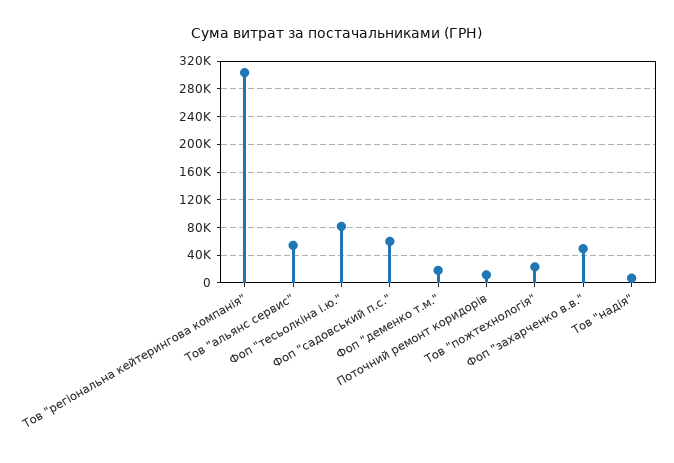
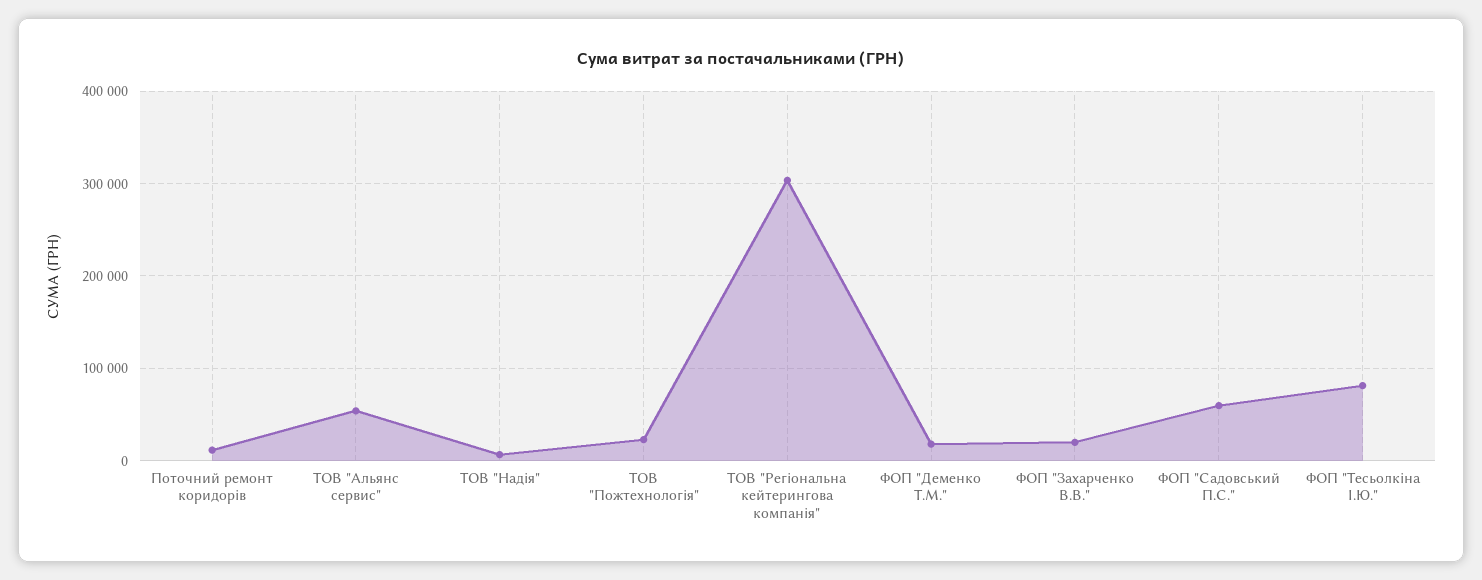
  {
    "Тов \"регіональна кейтерингова компанія\"": 300000,
    "Тов \"альянс сервис\"": 50000,
    "Фоп \"тесьолкіна і.ю.\"": 80000,
    "Фоп \"садовський п.с.\"": 60000,
    "Фоп \"деменко т.м.\"": 20000,
    "Поточний ремонт коридорів": 10000,
    "Тов \"пожтехнологія\"": 20000,
-   "Фоп \"захарченко в.в.\"": 50000,
+   "Фоп \"захарченко в.в.\"": 20000,
    "Тов \"надія\"": 10000
  }

